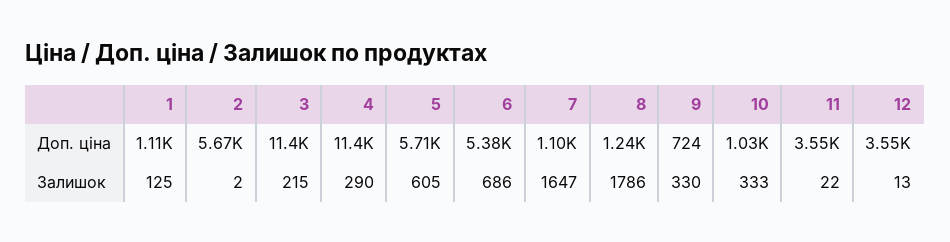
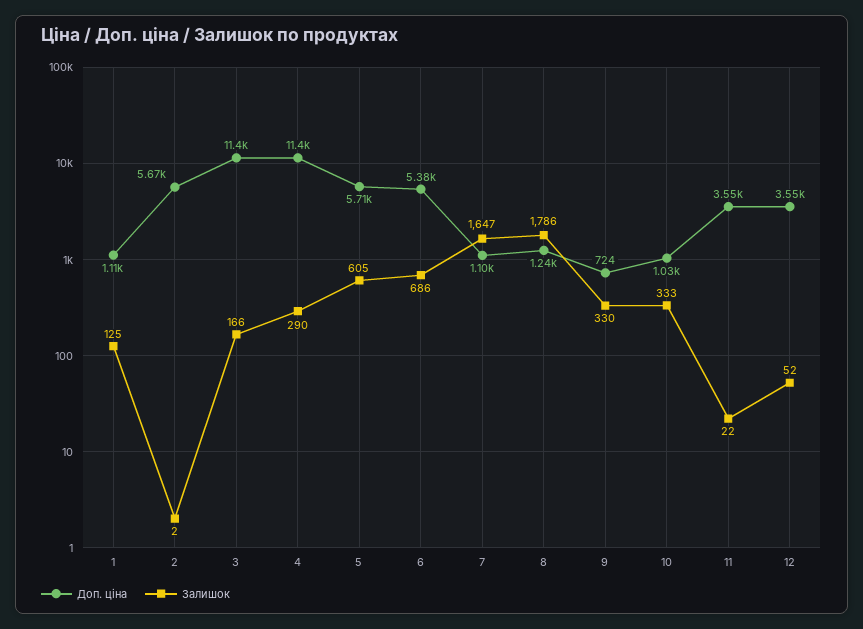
  {
    "Доп. ціна": {
      "1": 1110,
      "2": 5670,
      "3": 11400,
      "4": 11400,
      "5": 5710,
      "6": 5380,
      "7": 1100,
      "8": 1240,
      "9": 724,
      "10": 1030,
      "11": 3550,
      "12": 3550
    },
    "Залишок": {
      "1": 125,
      "2": 2,
-     "3": 215,
+     "3": 166,
      "4": 290,
      "5": 605,
      "6": 686,
      "7": 1647,
      "8": 1786,
      "9": 330,
      "10": 333,
      "11": 22,
-     "12": 13
+     "12": 52
    }
  }

